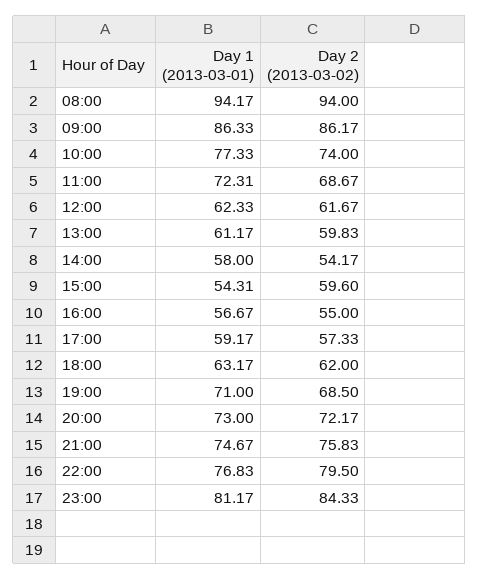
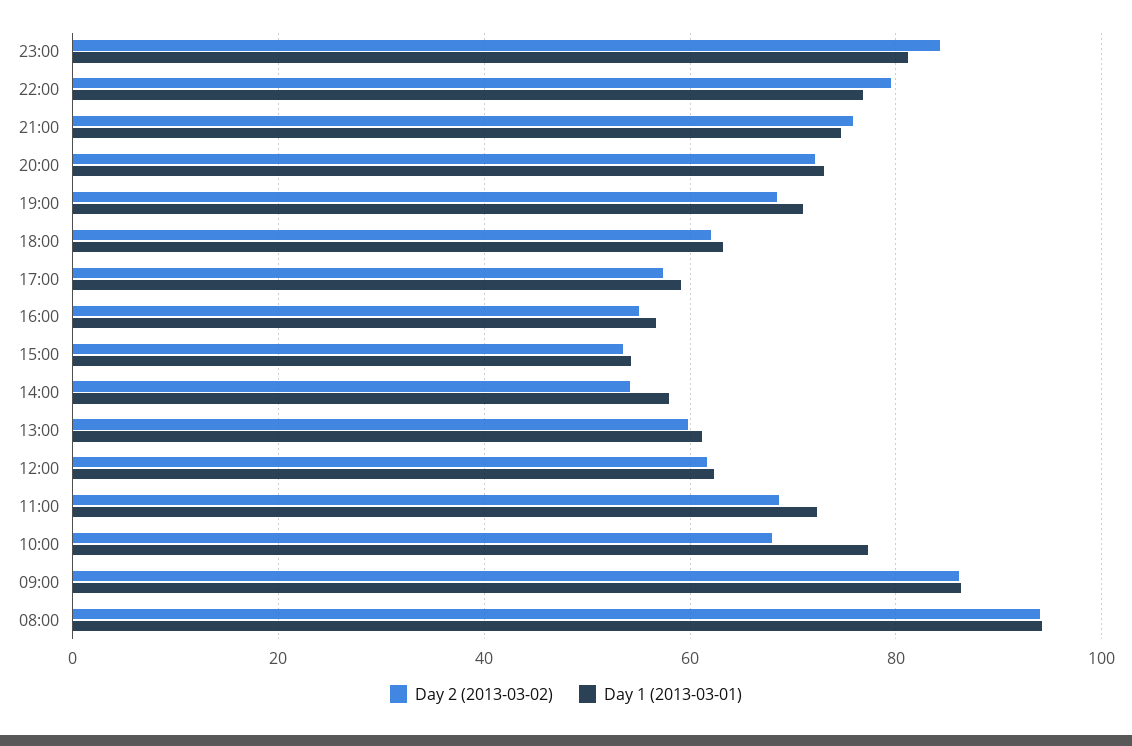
  {
    "Day 1 (2013-03-01)": {
      "08:00": 94.17,
      "09:00": 86.33,
      "10:00": 77.33,
      "11:00": 72.31,
      "12:00": 62.33,
      "13:00": 61.17,
      "14:00": 58,
      "15:00": 54.31,
      "16:00": 56.67,
      "17:00": 59.17,
      "18:00": 63.17,
      "19:00": 71,
      "20:00": 73,
      "21:00": 74.67,
      "22:00": 76.83,
      "23:00": 81.17
    },
    "Day 2 (2013-03-02)": {
      "08:00": 94,
      "09:00": 86.17,
-     "10:00": 74,
+     "10:00": 68,
      "11:00": 68.67,
      "12:00": 61.67,
      "13:00": 59.83,
      "14:00": 54.17,
-     "15:00": 59.6,
+     "15:00": 54,
      "16:00": 55,
      "17:00": 57.33,
      "18:00": 62,
      "19:00": 68.5,
      "20:00": 72.17,
      "21:00": 75.83,
      "22:00": 79.5,
      "23:00": 84.33
    }
  }

